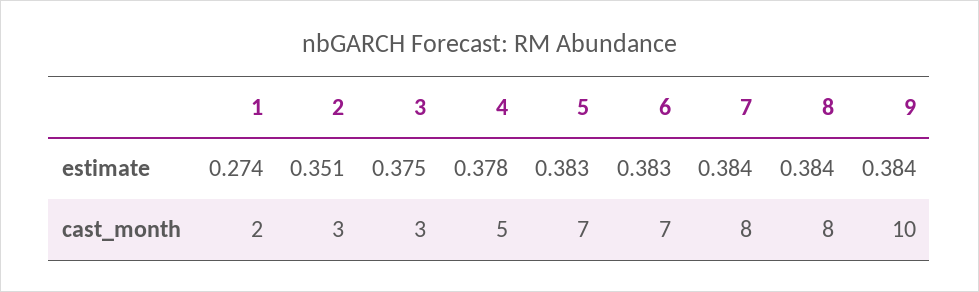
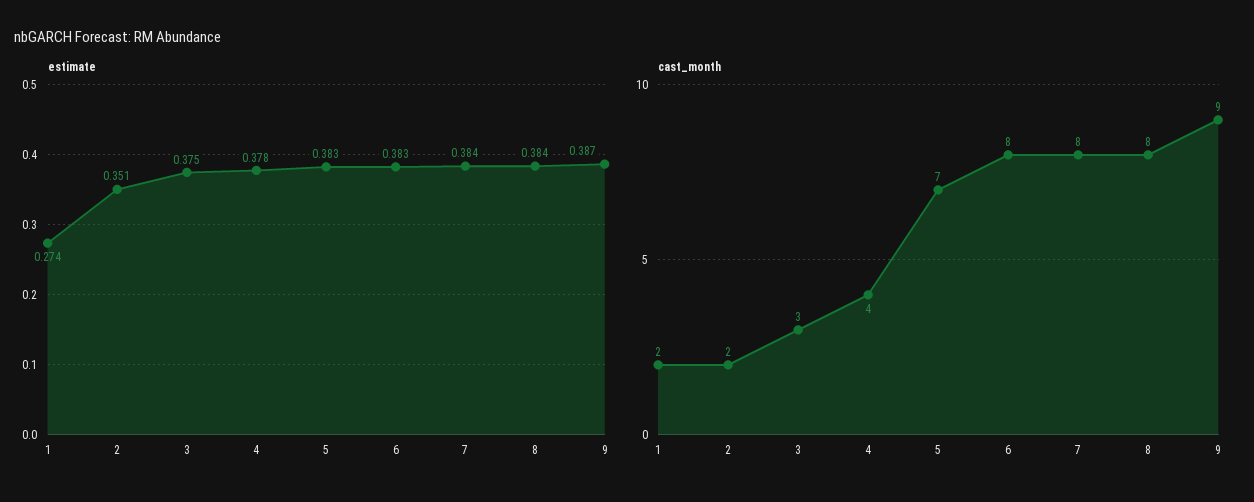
  {
    "estimate": {
      "1": 0.274,
      "2": 0.351,
      "3": 0.375,
      "4": 0.378,
      "5": 0.383,
      "6": 0.383,
      "7": 0.384,
      "8": 0.384,
-     "9": 0.384
+     "9": 0.387
    },
    "cast_month": {
      "1": 2,
-     "2": 3,
+     "2": 2,
      "3": 3,
-     "4": 5,
+     "4": 4,
      "5": 7,
-     "6": 7,
+     "6": 8,
      "7": 8,
      "8": 8,
-     "9": 10
+     "9": 9
    }
  }

